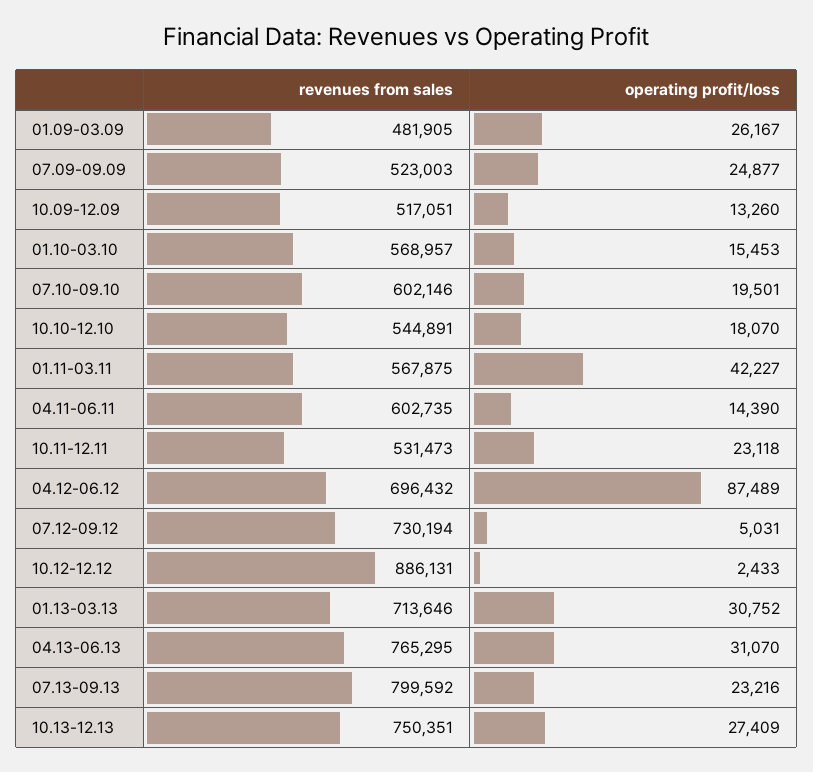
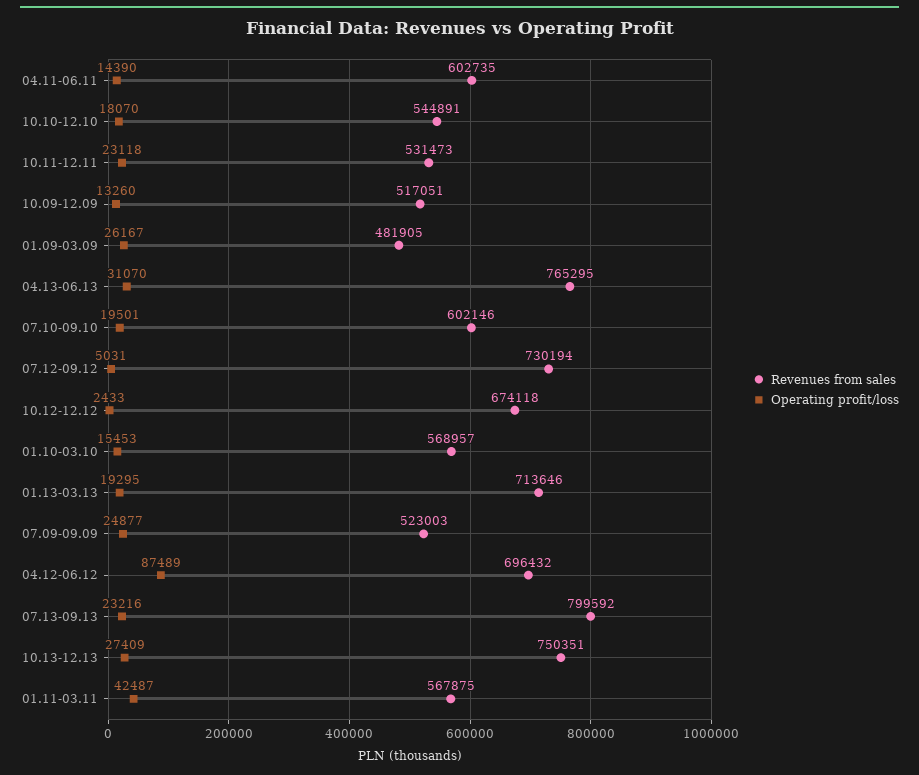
  {
    "revenues from sales": {
      "01.09-03.09": 481905,
      "07.09-09.09": 523003,
      "10.09-12.09": 517051,
      "01.10-03.10": 568957,
      "07.10-09.10": 602146,
      "10.10-12.10": 544891,
      "01.11-03.11": 567875,
      "04.11-06.11": 602735,
      "10.11-12.11": 531473,
      "04.12-06.12": 696432,
      "07.12-09.12": 730194,
-     "10.12-12.12": 886131,
+     "10.12-12.12": 674118,
      "01.13-03.13": 713646,
      "04.13-06.13": 765295,
      "07.13-09.13": 799592,
      "10.13-12.13": 750351
    },
    "operating profit/loss": {
      "01.09-03.09": 26167,
      "07.09-09.09": 24877,
      "10.09-12.09": 13260,
      "01.10-03.10": 15453,
      "07.10-09.10": 19501,
      "10.10-12.10": 18070,
-     "01.11-03.11": 42227,
+     "01.11-03.11": 42487,
      "04.11-06.11": 14390,
      "10.11-12.11": 23118,
      "04.12-06.12": 87489,
      "07.12-09.12": 5031,
      "10.12-12.12": 2433,
-     "01.13-03.13": 30752,
+     "01.13-03.13": 19295,
      "04.13-06.13": 31070,
      "07.13-09.13": 23216,
      "10.13-12.13": 27409
    }
  }

